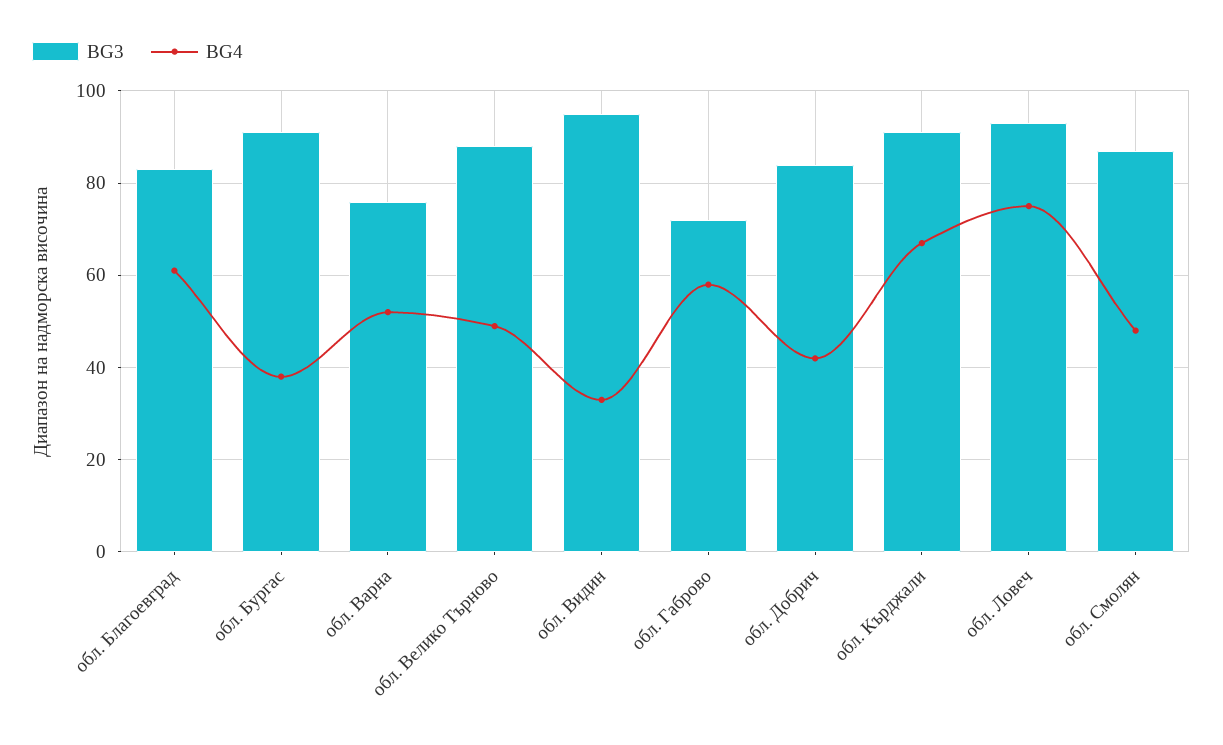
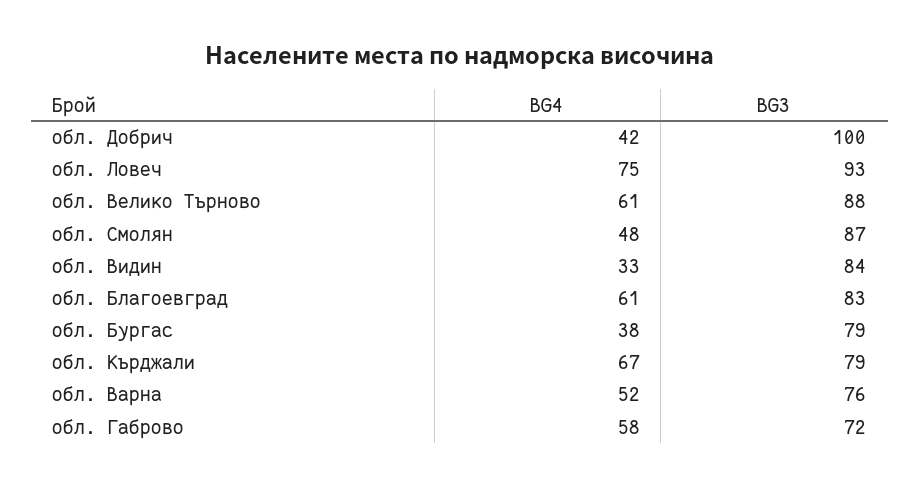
  {
    "BG3": {
      "обл. Благоевград": 83,
-     "обл. Бургас": 90,
+     "обл. Бургас": 79,
      "обл. Варна": 76,
      "обл. Велико Търново": 88,
-     "обл. Видин": 95,
+     "обл. Видин": 84,
      "обл. Габрово": 72,
-     "обл. Добрич": 85,
+     "обл. Добрич": 100,
-     "обл. Кърджали": 90,
+     "обл. Кърджали": 79,
      "обл. Ловеч": 93,
      "обл. Смолян": 87
    },
    "BG4": {
      "обл. Благоевград": 61,
      "обл. Бургас": 38,
      "обл. Варна": 52,
-     "обл. Велико Търново": 50,
+     "обл. Велико Търново": 61,
      "обл. Видин": 33,
      "обл. Габрово": 58,
      "обл. Добрич": 42,
      "обл. Кърджали": 67,
      "обл. Ловеч": 75,
      "обл. Смолян": 48
    }
  }

